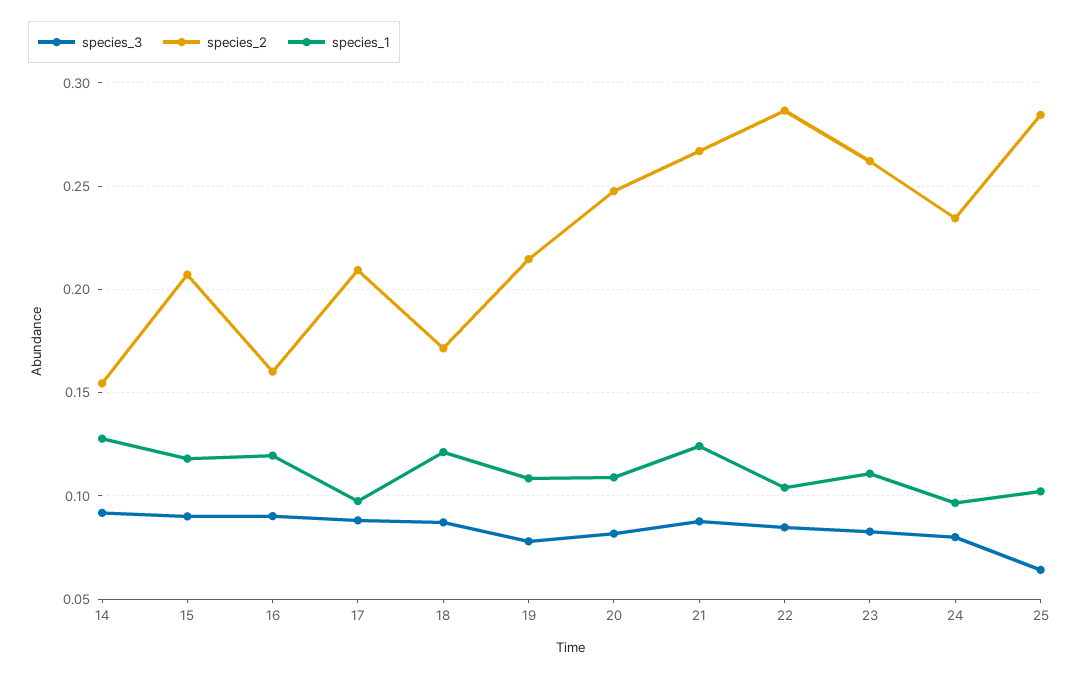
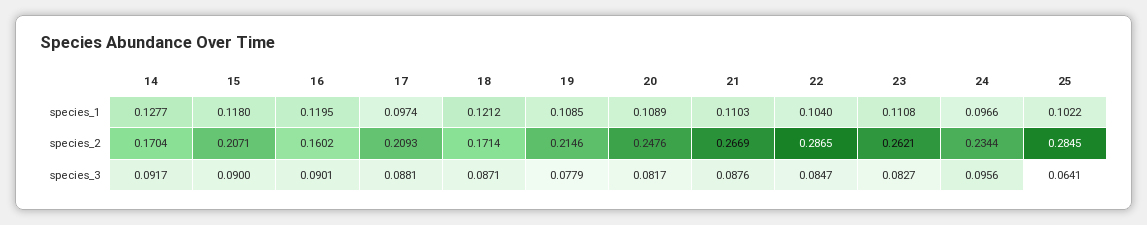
  {
    "species_3": {
      "14": 0.0917,
      "15": 0.09,
      "16": 0.0901,
      "17": 0.0881,
      "18": 0.0871,
      "19": 0.0779,
      "20": 0.0817,
      "21": 0.0876,
      "22": 0.0847,
      "23": 0.0827,
-     "24": 0.08,
+     "24": 0.0956,
      "25": 0.0641
    },
    "species_2": {
-     "14": 0.155,
+     "14": 0.1704,
      "15": 0.2071,
      "16": 0.1602,
      "17": 0.2093,
      "18": 0.1714,
      "19": 0.2146,
      "20": 0.2476,
      "21": 0.2669,
      "22": 0.2865,
      "23": 0.2621,
      "24": 0.2344,
      "25": 0.2845
    },
    "species_1": {
      "14": 0.1277,
      "15": 0.118,
      "16": 0.1195,
      "17": 0.0974,
      "18": 0.1212,
      "19": 0.1085,
      "20": 0.1089,
-     "21": 0.125,
+     "21": 0.1103,
      "22": 0.104,
      "23": 0.1108,
      "24": 0.0966,
      "25": 0.1022
    }
  }

